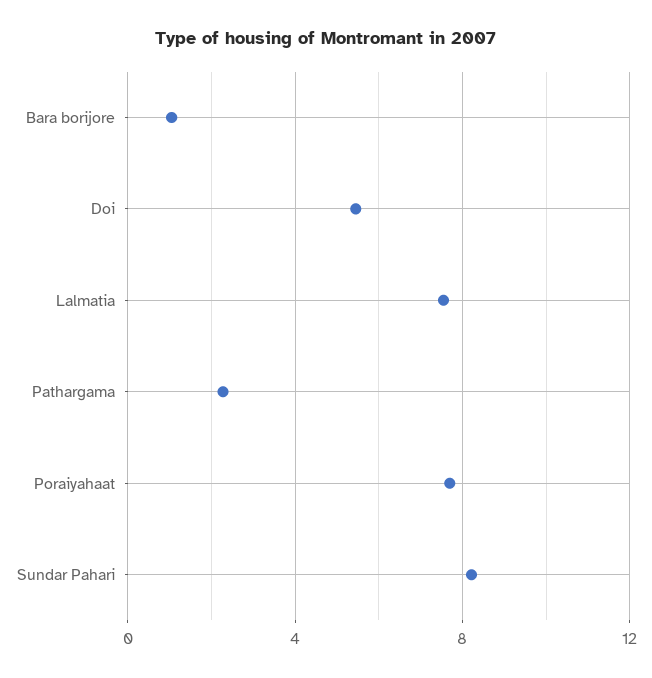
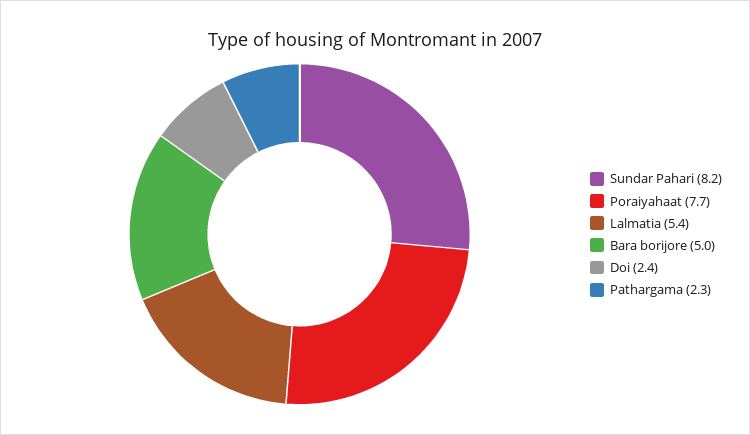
  {
-   "Bara borijore": 1,
+   "Bara borijore": 5,
-   "Doi": 5.5,
+   "Doi": 2.4,
-   "Lalmatia": 7.5,
+   "Lalmatia": 5.4,
    "Pathargama": 2.3,
    "Poraiyahaat": 7.7,
    "Sundar Pahari": 8.2
  }

